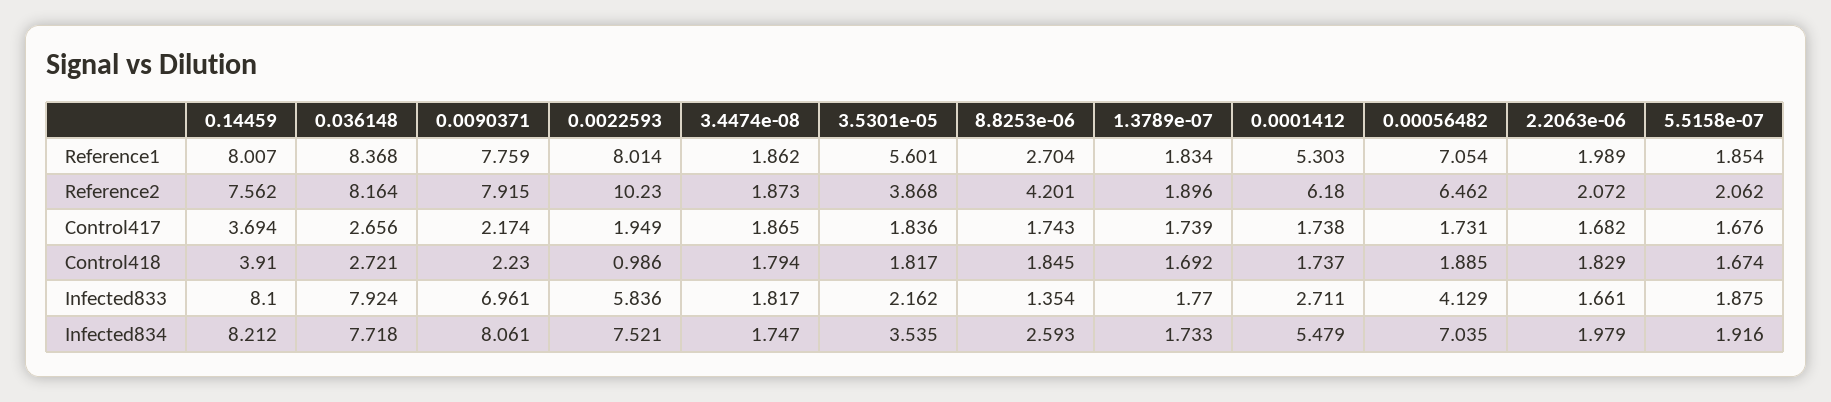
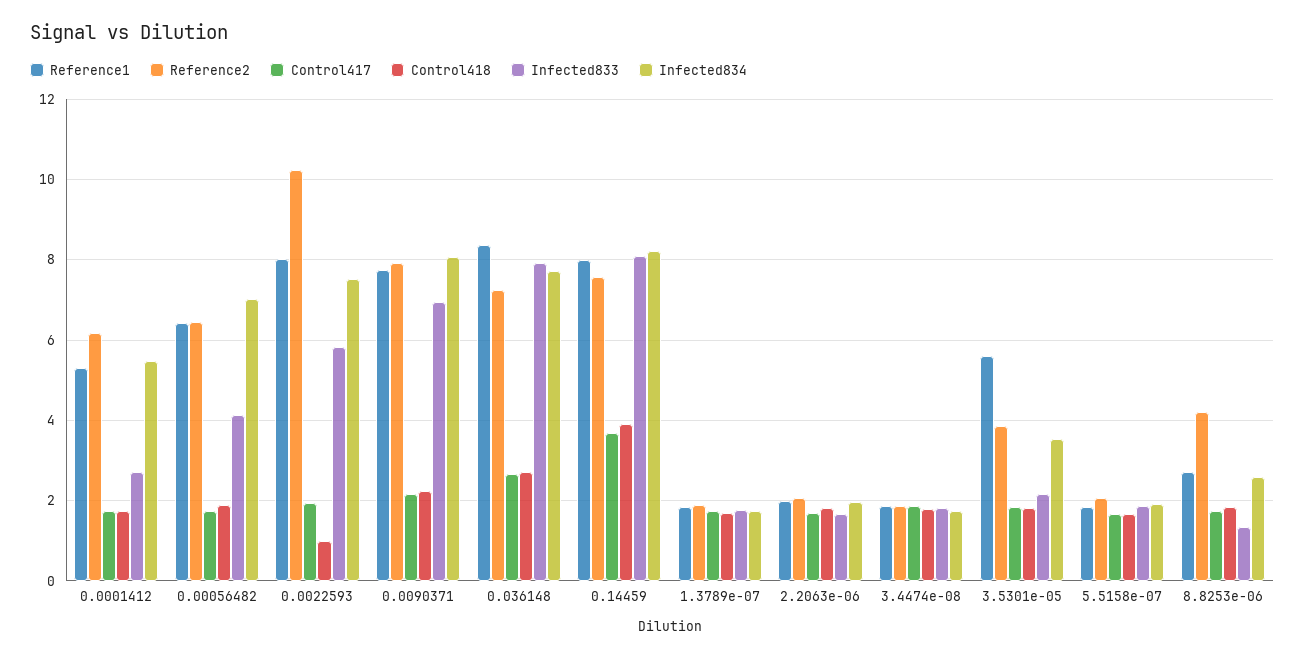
  {
    "Reference1": {
      "0.14459": 8.007,
      "0.036148": 8.368,
      "0.0090371": 7.759,
      "0.0022593": 8.014,
      "3.4474e-08": 1.862,
      "3.5301e-05": 5.601,
      "8.8253e-06": 2.704,
      "1.3789e-07": 1.834,
      "0.0001412": 5.303,
-     "0.00056482": 7.054,
+     "0.00056482": 6.4,
      "2.2063e-06": 1.989,
      "5.5158e-07": 1.854
    },
    "Reference2": {
      "0.14459": 7.562,
-     "0.036148": 8.164,
+     "0.036148": 7.2,
      "0.0090371": 7.915,
      "0.0022593": 10.23,
      "3.4474e-08": 1.873,
      "3.5301e-05": 3.868,
      "8.8253e-06": 4.201,
      "1.3789e-07": 1.896,
      "0.0001412": 6.18,
      "0.00056482": 6.462,
      "2.2063e-06": 2.072,
      "5.5158e-07": 2.062
    },
    "Control417": {
      "0.14459": 3.694,
      "0.036148": 2.656,
      "0.0090371": 2.174,
      "0.0022593": 1.949,
      "3.4474e-08": 1.865,
      "3.5301e-05": 1.836,
      "8.8253e-06": 1.743,
      "1.3789e-07": 1.739,
      "0.0001412": 1.738,
      "0.00056482": 1.731,
      "2.2063e-06": 1.682,
      "5.5158e-07": 1.676
    },
    "Control418": {
      "0.14459": 3.91,
      "0.036148": 2.721,
      "0.0090371": 2.23,
      "0.0022593": 0.986,
      "3.4474e-08": 1.794,
      "3.5301e-05": 1.817,
      "8.8253e-06": 1.845,
      "1.3789e-07": 1.692,
      "0.0001412": 1.737,
      "0.00056482": 1.885,
      "2.2063e-06": 1.829,
      "5.5158e-07": 1.674
    },
    "Infected833": {
      "0.14459": 8.1,
      "0.036148": 7.924,
      "0.0090371": 6.961,
      "0.0022593": 5.836,
      "3.4474e-08": 1.817,
      "3.5301e-05": 2.162,
      "8.8253e-06": 1.354,
      "1.3789e-07": 1.77,
      "0.0001412": 2.711,
      "0.00056482": 4.129,
      "2.2063e-06": 1.661,
      "5.5158e-07": 1.875
    },
    "Infected834": {
      "0.14459": 8.212,
      "0.036148": 7.718,
      "0.0090371": 8.061,
      "0.0022593": 7.521,
      "3.4474e-08": 1.747,
      "3.5301e-05": 3.535,
      "8.8253e-06": 2.593,
      "1.3789e-07": 1.733,
      "0.0001412": 5.479,
      "0.00056482": 7.035,
      "2.2063e-06": 1.979,
      "5.5158e-07": 1.916
    }
  }

